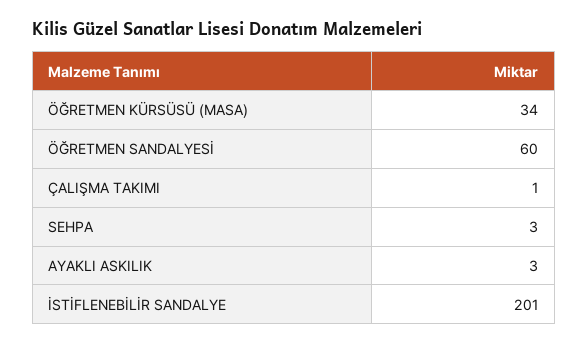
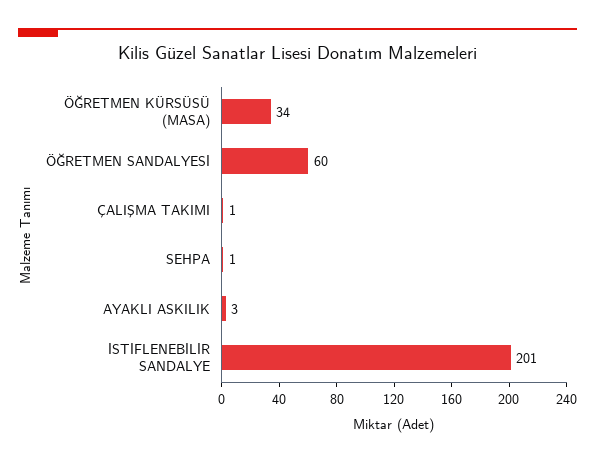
  {
    "ÖĞRETMEN KÜRSÜSÜ (MASA)": 34,
    "ÖĞRETMEN SANDALYESİ": 60,
    "ÇALIŞMA TAKIMI": 1,
-   "SEHPA": 3,
+   "SEHPA": 1,
    "AYAKLI ASKILIK": 3,
    "İSTİFLENEBİLİR SANDALYE": 201
  }

